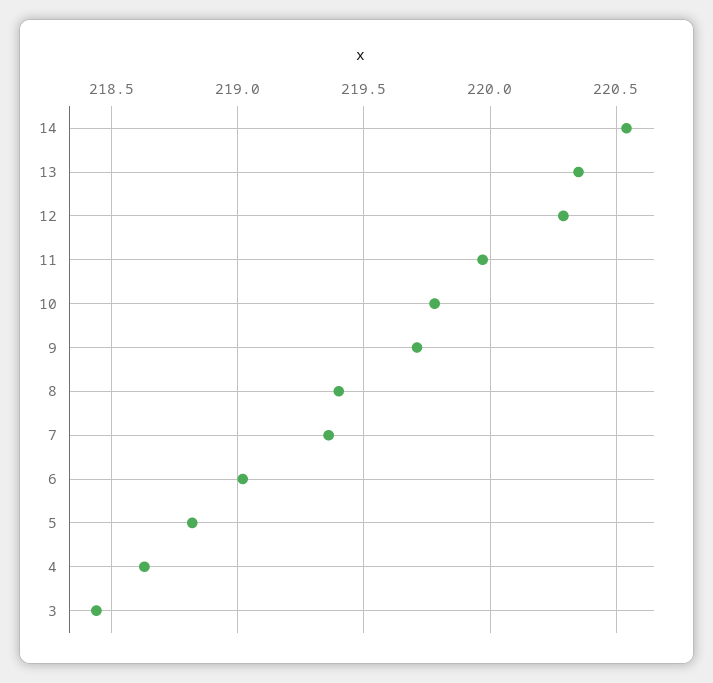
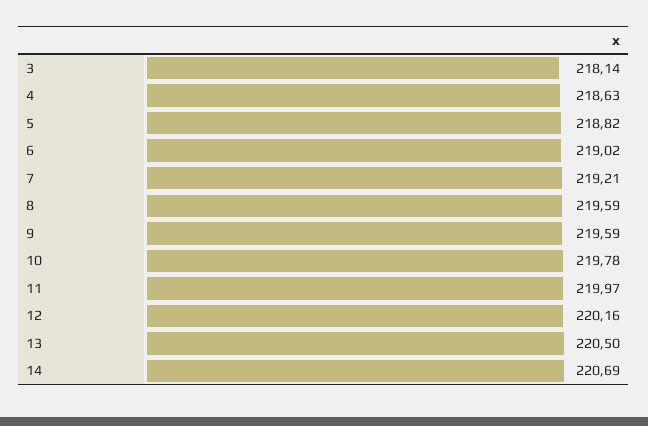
  {
-   "14": 220.55,
+   "14": 220.69,
-   "13": 220.35,
+   "13": 220.5,
-   "12": 220.3,
+   "12": 220.16,
    "11": 219.97,
    "10": 219.78,
-   "9": 219.7,
+   "9": 219.59,
-   "8": 219.4,
+   "8": 219.59,
-   "7": 219.35,
+   "7": 219.21,
    "6": 219.02,
    "5": 218.82,
    "4": 218.63,
-   "3": 218.45
+   "3": 218.14
  }

